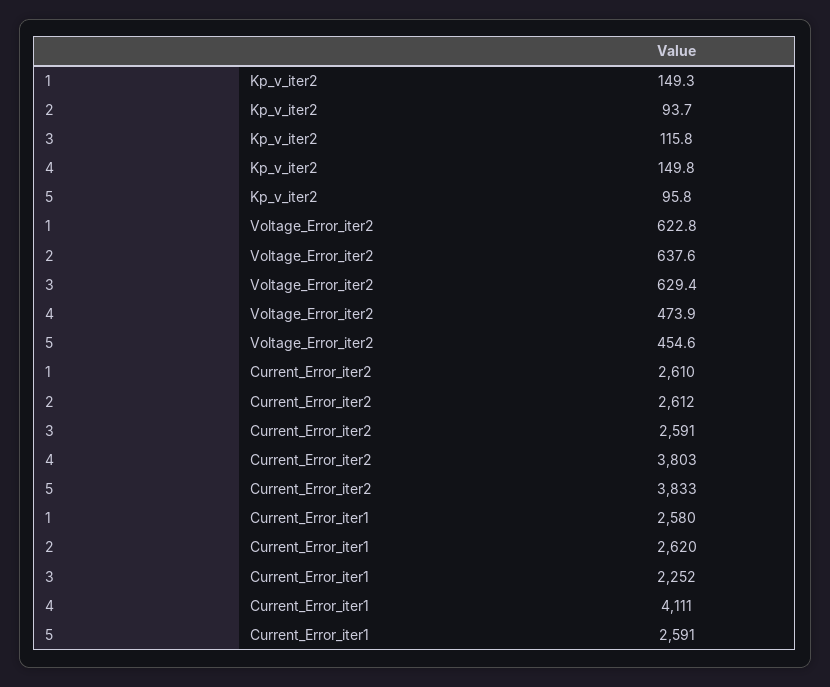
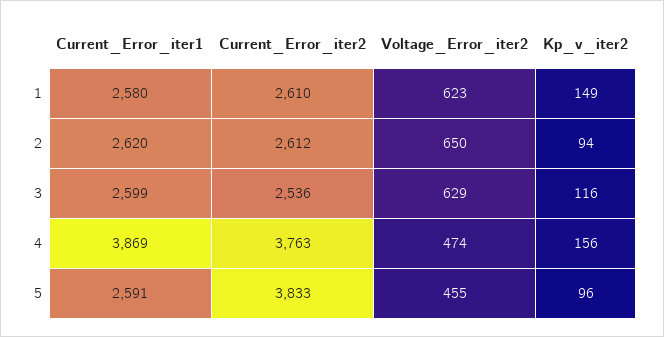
  {
    "1": {
      "Kp_v_iter2": 149.3,
      "Voltage_Error_iter2": 622.8,
      "Current_Error_iter2": 2610,
      "Current_Error_iter1": 2580
    },
    "2": {
      "Kp_v_iter2": 93.7,
-     "Voltage_Error_iter2": 637.6,
+     "Voltage_Error_iter2": 650,
      "Current_Error_iter2": 2612,
      "Current_Error_iter1": 2620
    },
    "3": {
      "Kp_v_iter2": 115.8,
      "Voltage_Error_iter2": 629.4,
-     "Current_Error_iter2": 2591,
+     "Current_Error_iter2": 2536,
-     "Current_Error_iter1": 2252
+     "Current_Error_iter1": 2599
    },
    "4": {
-     "Kp_v_iter2": 149.8,
+     "Kp_v_iter2": 156,
      "Voltage_Error_iter2": 473.9,
-     "Current_Error_iter2": 3803,
+     "Current_Error_iter2": 3763,
-     "Current_Error_iter1": 4111
+     "Current_Error_iter1": 3869
    },
    "5": {
      "Kp_v_iter2": 95.8,
      "Voltage_Error_iter2": 454.6,
      "Current_Error_iter2": 3833,
      "Current_Error_iter1": 2591
    }
  }

